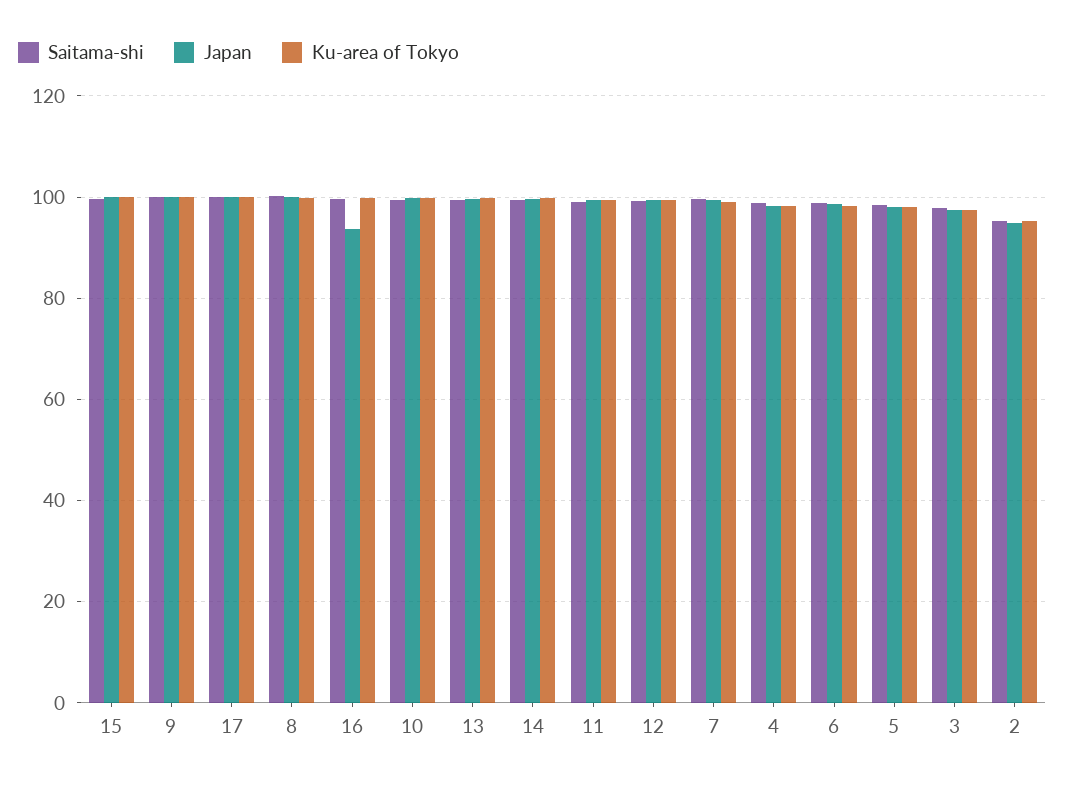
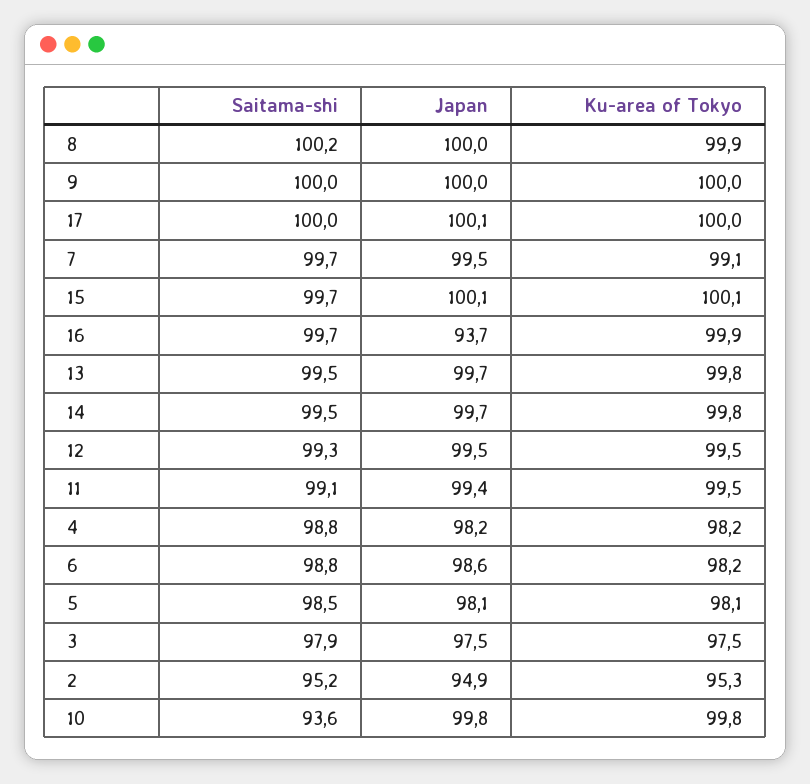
  {
    "Saitama-shi": {
      "15": 99.7,
      "9": 100,
      "17": 100,
      "8": 100.2,
      "16": 99.7,
-     "10": 100,
+     "10": 93.6,
      "13": 99.5,
      "14": 99.5,
      "11": 99.1,
      "12": 99.3,
      "7": 99.7,
      "4": 98.8,
      "6": 98.8,
      "5": 98.5,
      "3": 97.9,
      "2": 95.2
    },
    "Japan": {
      "15": 100.1,
      "9": 100,
      "17": 100.1,
      "8": 100,
      "16": 93.7,
      "10": 99.8,
      "13": 99.7,
      "14": 99.7,
      "11": 99.4,
      "12": 99.5,
      "7": 99.5,
      "4": 98.2,
      "6": 98.6,
      "5": 98.1,
      "3": 97.5,
      "2": 94.9
    },
    "Ku-area of Tokyo": {
      "15": 100.1,
      "9": 100,
      "17": 100,
      "8": 99.9,
      "16": 99.9,
      "10": 99.8,
      "13": 99.8,
      "14": 99.8,
      "11": 99.5,
      "12": 99.5,
      "7": 99.1,
      "4": 98.2,
      "6": 98.2,
      "5": 98.1,
      "3": 97.5,
      "2": 95.3
    }
  }

